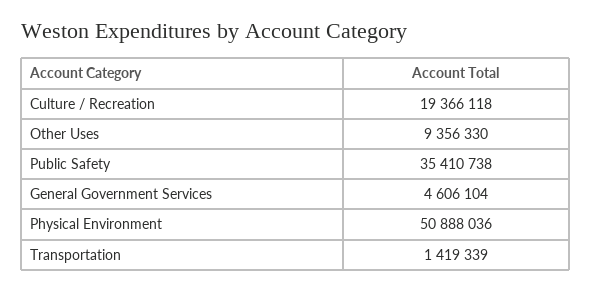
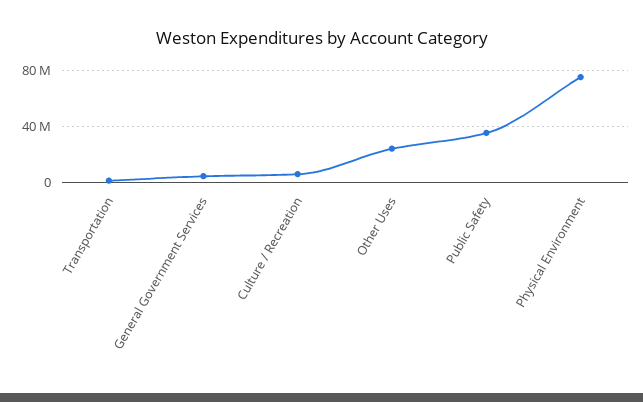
  {
-   "Culture / Recreation": 19366118,
+   "Culture / Recreation": 5000000,
-   "Other Uses": 9356330,
+   "Other Uses": 25000000,
    "Public Safety": 35410738,
    "General Government Services": 4606104,
-   "Physical Environment": 50888036,
+   "Physical Environment": 75000000,
    "Transportation": 1419339
  }

